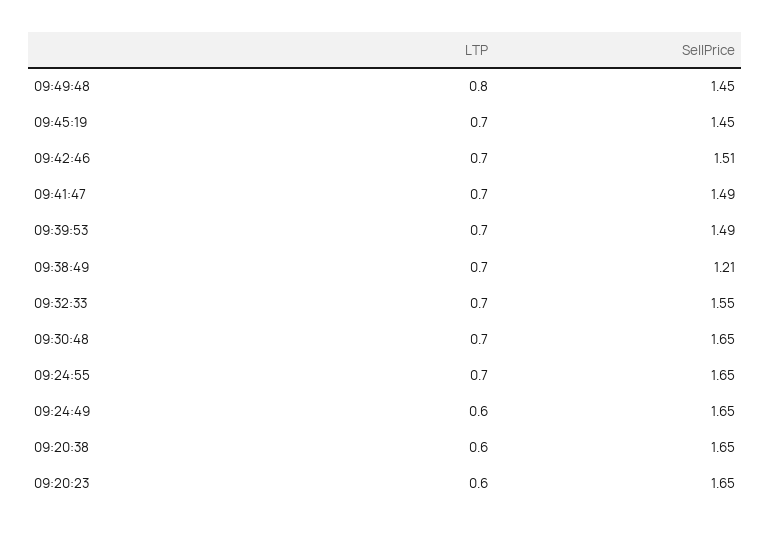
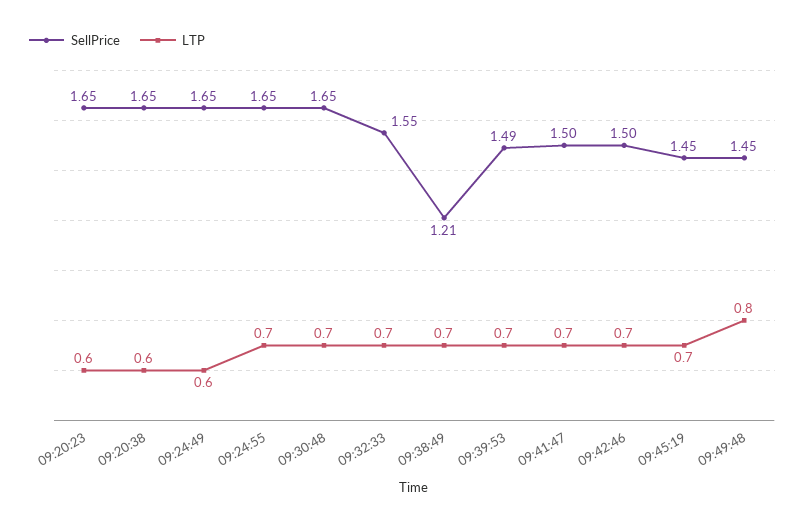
  {
    "LTP": {
      "09:49:48": 0.8,
      "09:45:19": 0.7,
      "09:42:46": 0.7,
      "09:41:47": 0.7,
      "09:39:53": 0.7,
      "09:38:49": 0.7,
      "09:32:33": 0.7,
      "09:30:48": 0.7,
      "09:24:55": 0.7,
      "09:24:49": 0.6,
      "09:20:38": 0.6,
      "09:20:23": 0.6
    },
    "SellPrice": {
      "09:49:48": 1.45,
      "09:45:19": 1.45,
-     "09:42:46": 1.51,
+     "09:42:46": 1.5,
-     "09:41:47": 1.49,
+     "09:41:47": 1.5,
      "09:39:53": 1.49,
      "09:38:49": 1.21,
      "09:32:33": 1.55,
      "09:30:48": 1.65,
      "09:24:55": 1.65,
      "09:24:49": 1.65,
      "09:20:38": 1.65,
      "09:20:23": 1.65
    }
  }

